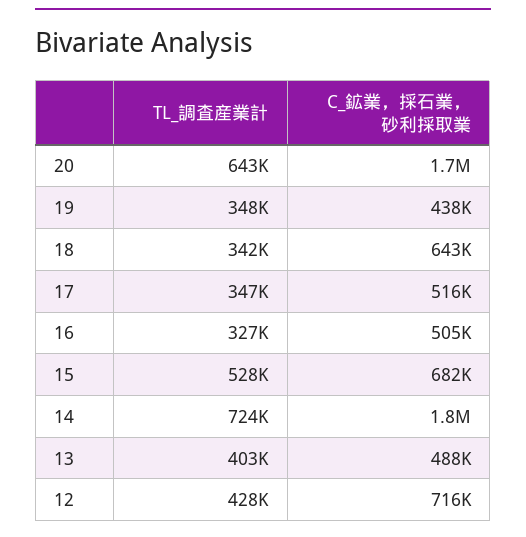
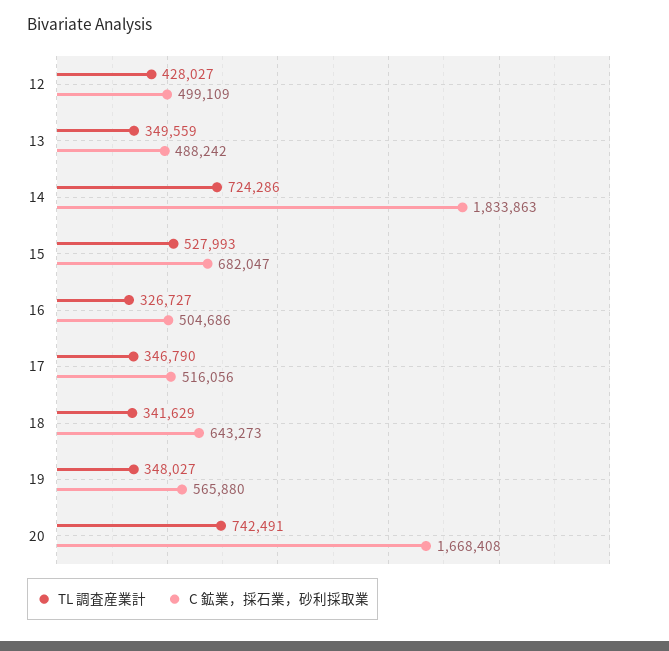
  {
    "TL_調査産業計": {
-     "20": 643000,
+     "20": 742491,
      "19": 348027,
      "18": 341629,
      "17": 346790,
      "16": 326727,
      "15": 527993,
      "14": 724286,
-     "13": 403000,
+     "13": 349559,
      "12": 428027
    },
    "C_鉱業，採石業，砂利採取業": {
      "20": 1668408,
-     "19": 438000,
+     "19": 565880,
      "18": 643273,
      "17": 516056,
      "16": 504686,
      "15": 682047,
      "14": 1833863,
      "13": 488242,
-     "12": 716000
+     "12": 499109
    }
  }

